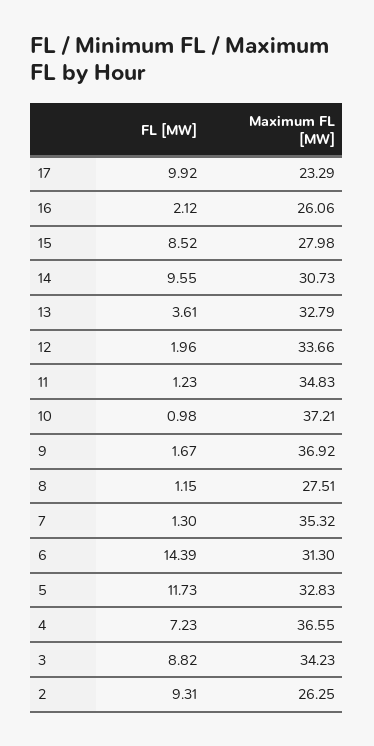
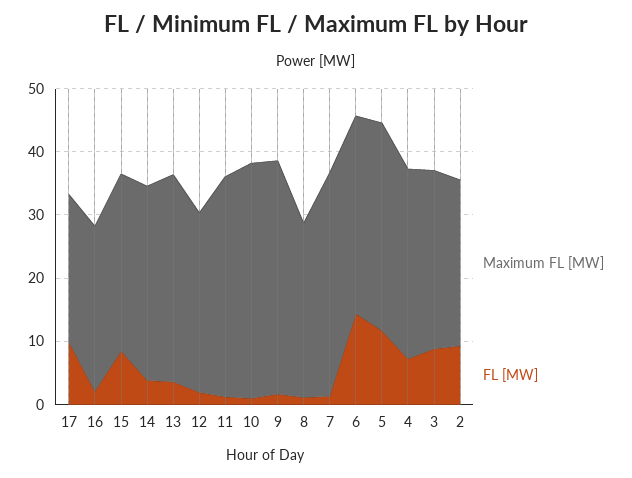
  {
    "FL [MW]": {
      "17": 9.92,
      "16": 2.12,
      "15": 8.52,
-     "14": 9.55,
+     "14": 4,
      "13": 3.61,
      "12": 1.96,
      "11": 1.23,
      "10": 0.98,
      "9": 1.67,
      "8": 1.15,
      "7": 1.3,
      "6": 14.39,
      "5": 11.73,
      "4": 7.23,
      "3": 8.82,
      "2": 9.31
    },
    "Maximum FL [MW]": {
      "17": 23.29,
      "16": 26.06,
      "15": 27.98,
      "14": 30.73,
      "13": 32.79,
-     "12": 33.66,
+     "12": 28,
      "11": 34.83,
      "10": 37.21,
      "9": 36.92,
      "8": 27.51,
      "7": 35.32,
      "6": 31.3,
      "5": 32.83,
-     "4": 36.55,
+     "4": 30,
-     "3": 34.23,
+     "3": 28,
      "2": 26.25
    }
  }

